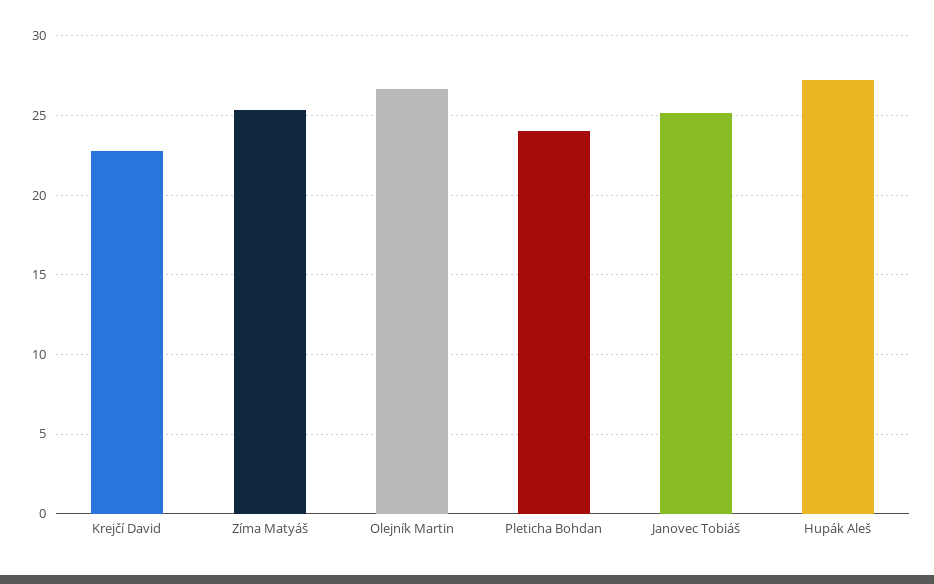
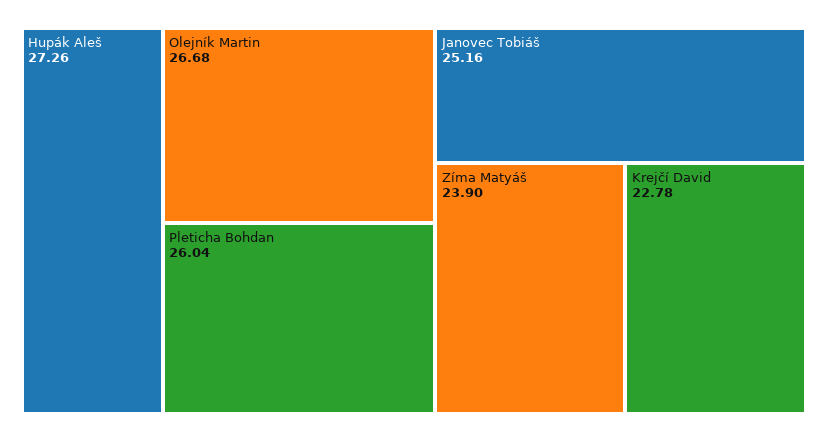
  {
    "Krejčí David": 22.78,
-   "Zíma Matyáš": 25.5,
+   "Zíma Matyáš": 23.9,
    "Olejník Martin": 26.68,
-   "Pleticha Bohdan": 24,
+   "Pleticha Bohdan": 26.04,
    "Janovec Tobiáš": 25.16,
    "Hupák Aleš": 27.26
  }

